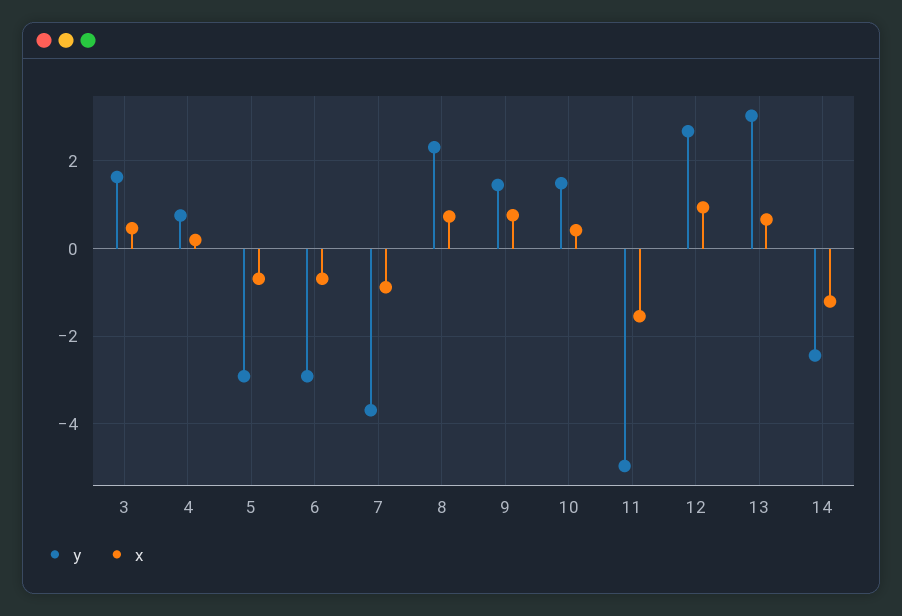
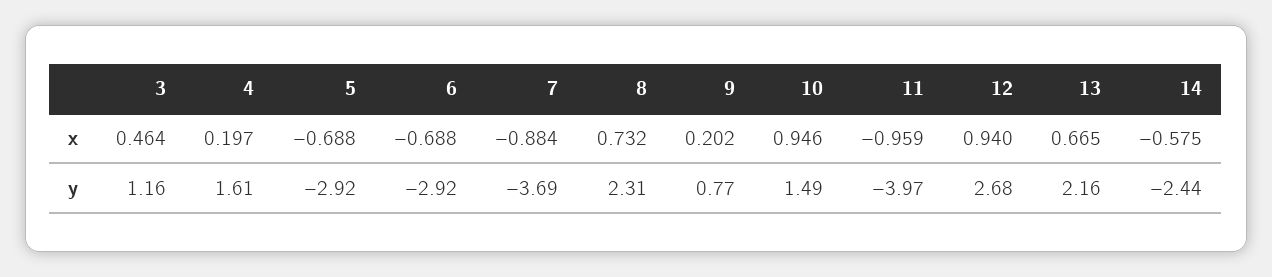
  {
    "y": {
-     "3": 1.6,
+     "3": 1.16,
-     "4": 0.8,
+     "4": 1.61,
      "5": -2.92,
      "6": -2.92,
      "7": -3.69,
      "8": 2.31,
-     "9": 1.4,
+     "9": 0.77,
      "10": 1.49,
-     "11": -5,
+     "11": -3.97,
      "12": 2.68,
-     "13": 3,
+     "13": 2.16,
      "14": -2.44
    },
    "x": {
      "3": 0.464,
      "4": 0.197,
      "5": -0.688,
      "6": -0.688,
      "7": -0.884,
      "8": 0.732,
-     "9": 0.8,
+     "9": 0.202,
-     "10": 0.4,
+     "10": 0.946,
-     "11": -1.6,
+     "11": -0.959,
      "12": 0.94,
      "13": 0.665,
-     "14": -1.2
+     "14": -0.575
    }
  }

